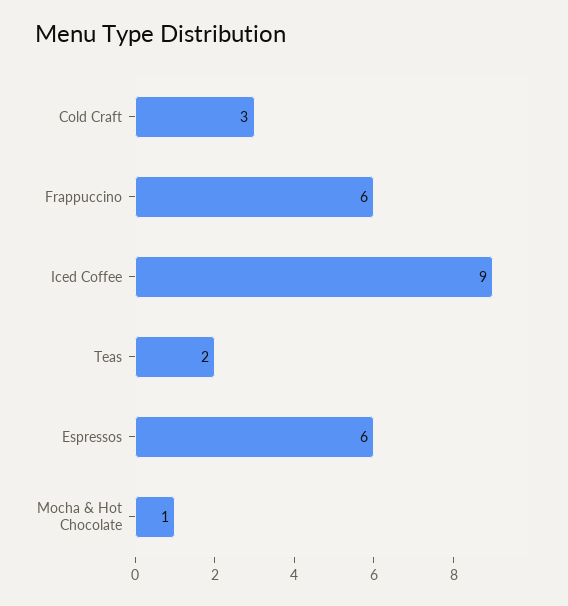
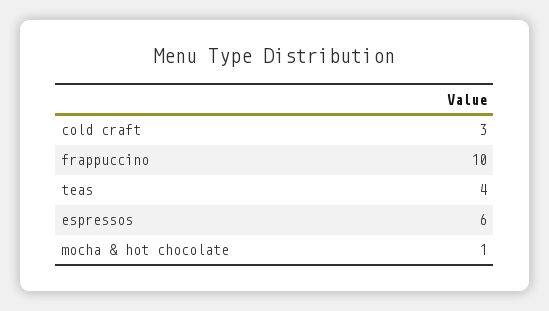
  {
    "Cold Craft": 3,
-   "Frappuccino": 6,
+   "Frappuccino": 10,
-   "Iced Coffee": 9,
-   "Teas": 2,
+   "Teas": 4,
    "Espressos": 6,
    "Mocha & Hot Chocolate": 1
  }

